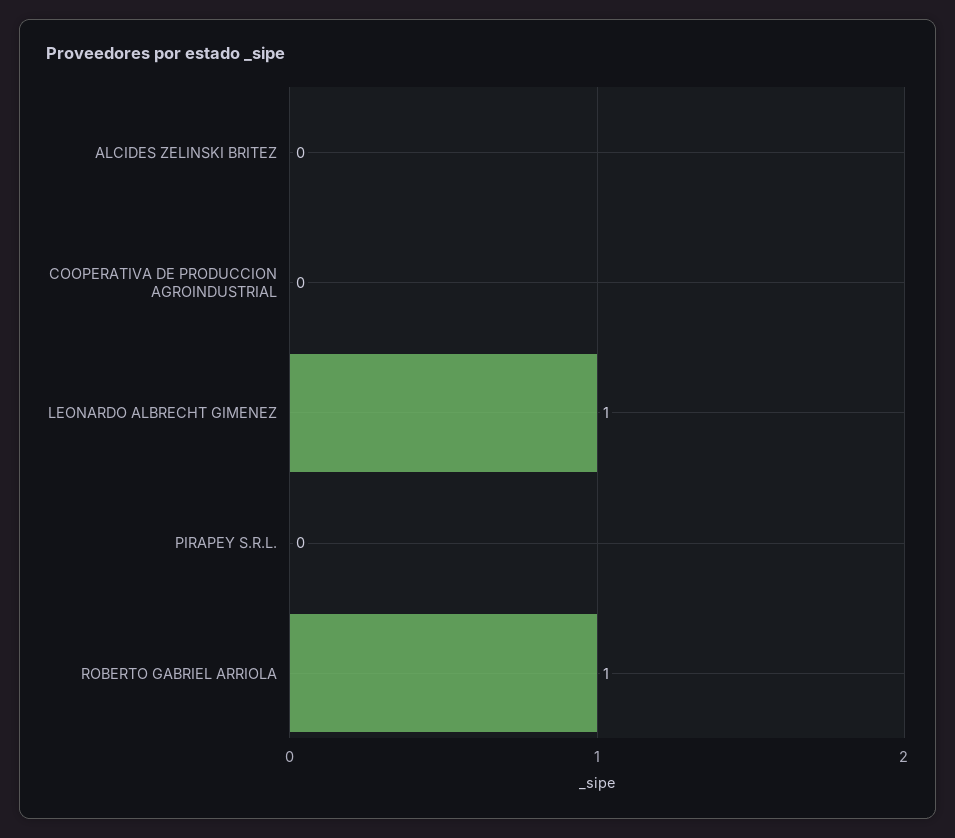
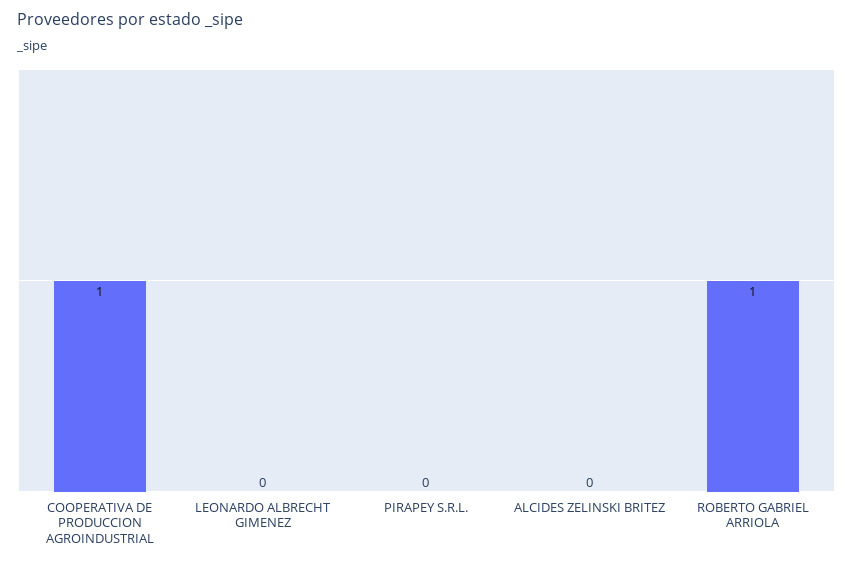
  {
    "ALCIDES ZELINSKI BRITEZ": 0,
-   "COOPERATIVA DE PRODUCCION AGROINDUSTRIAL": 0,
+   "COOPERATIVA DE PRODUCCION AGROINDUSTRIAL": 1,
-   "LEONARDO ALBRECHT GIMENEZ": 1,
+   "LEONARDO ALBRECHT GIMENEZ": 0,
    "PIRAPEY S.R.L.": 0,
    "ROBERTO GABRIEL ARRIOLA": 1
  }

